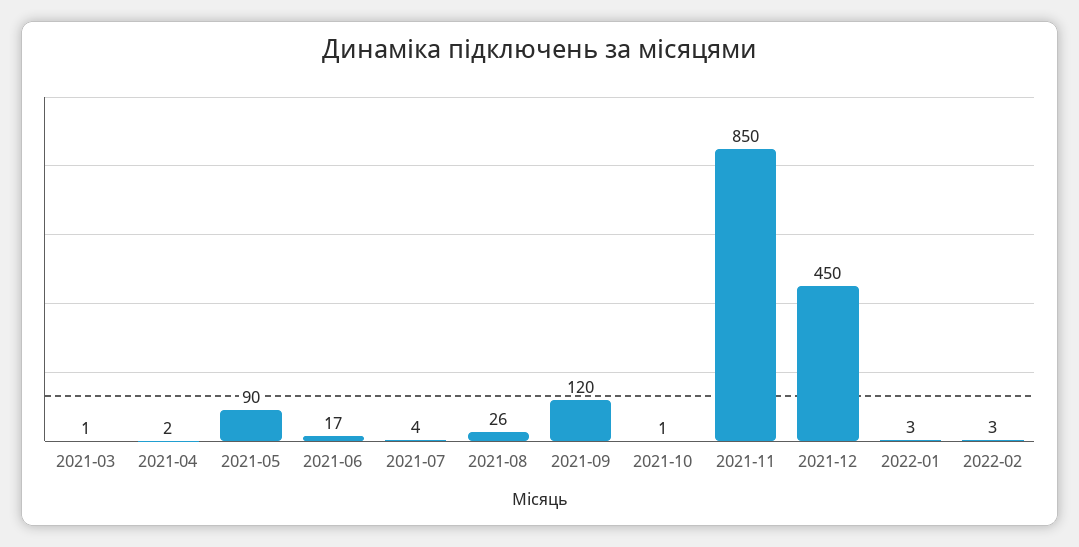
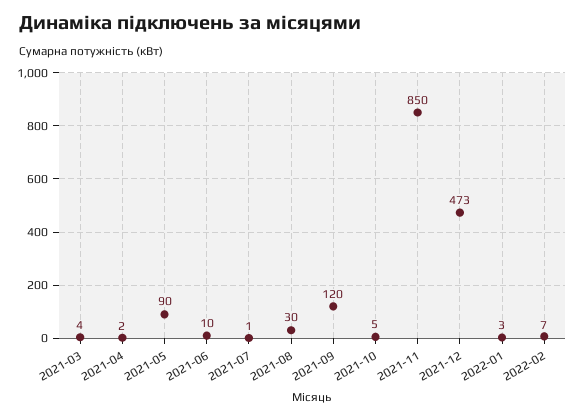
  {
-   "2021-03": 1,
+   "2021-03": 4,
    "2021-04": 2,
    "2021-05": 90,
-   "2021-06": 17,
+   "2021-06": 10,
-   "2021-07": 4,
+   "2021-07": 1,
-   "2021-08": 26,
+   "2021-08": 30,
    "2021-09": 120,
-   "2021-10": 1,
+   "2021-10": 5,
    "2021-11": 850,
-   "2021-12": 450,
+   "2021-12": 473,
    "2022-01": 3,
-   "2022-02": 3
+   "2022-02": 7
  }

